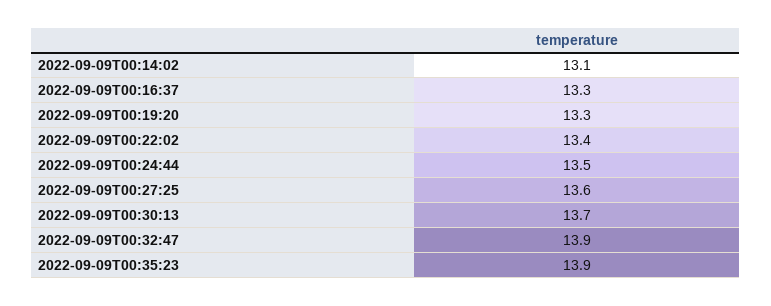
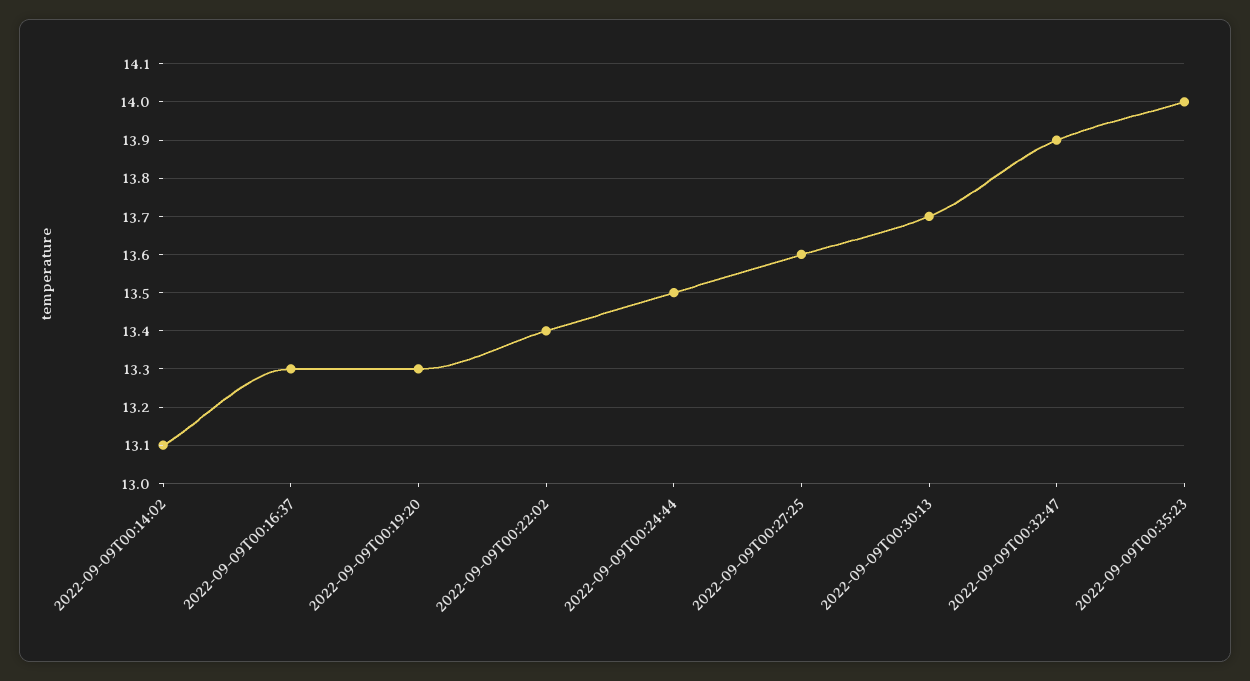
  {
    "2022-09-09T00:14:02": 13.1,
    "2022-09-09T00:16:37": 13.3,
    "2022-09-09T00:19:20": 13.3,
    "2022-09-09T00:22:02": 13.4,
    "2022-09-09T00:24:44": 13.5,
    "2022-09-09T00:27:25": 13.6,
    "2022-09-09T00:30:13": 13.7,
    "2022-09-09T00:32:47": 13.9,
-   "2022-09-09T00:35:23": 13.9
+   "2022-09-09T00:35:23": 14
  }

